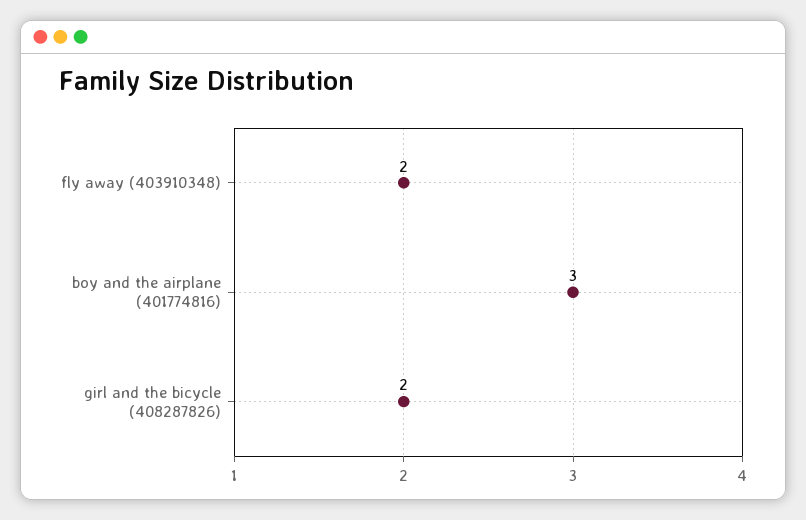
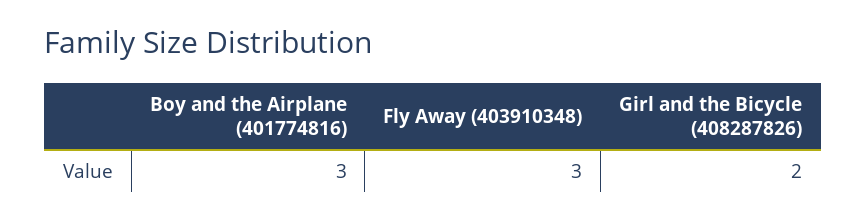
  {
-   "fly away (403910348)": 2,
+   "fly away (403910348)": 3,
    "boy and the airplane (401774816)": 3,
    "girl and the bicycle (408287826)": 2
  }

